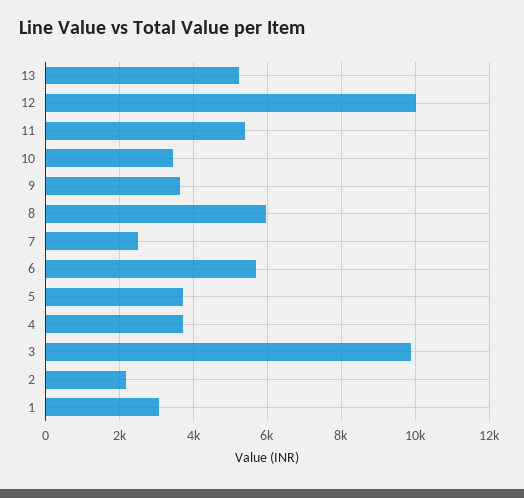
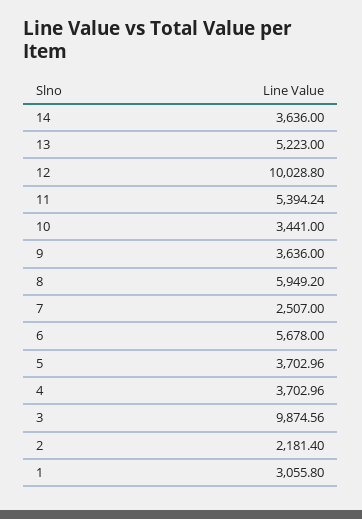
  {
    "13": 5223,
    "12": 10028.8,
    "11": 5394.24,
    "10": 3441,
    "9": 3636,
    "8": 5949.2,
    "7": 2507,
    "6": 5678,
    "5": 3702.96,
    "4": 3702.96,
    "3": 9874.56,
    "2": 2181.4,
-   "1": 3055.8
+   "1": 3055.8,
+   "14": 3636
  }

